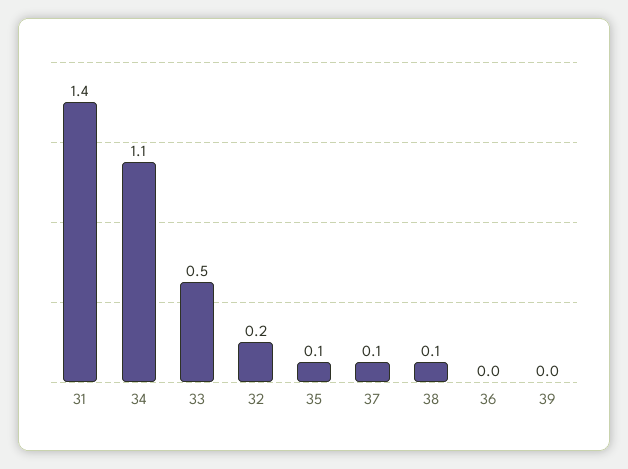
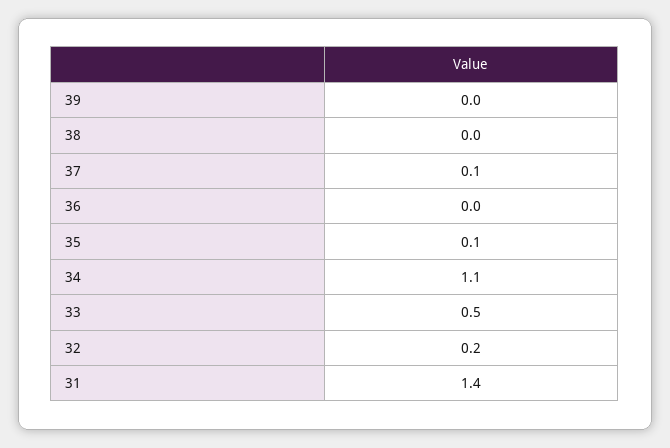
  {
    "31": 1.4,
    "34": 1.1,
    "33": 0.5,
    "32": 0.2,
    "35": 0.1,
    "37": 0.1,
-   "38": 0.1,
+   "38": 0,
    "36": 0,
    "39": 0
  }

